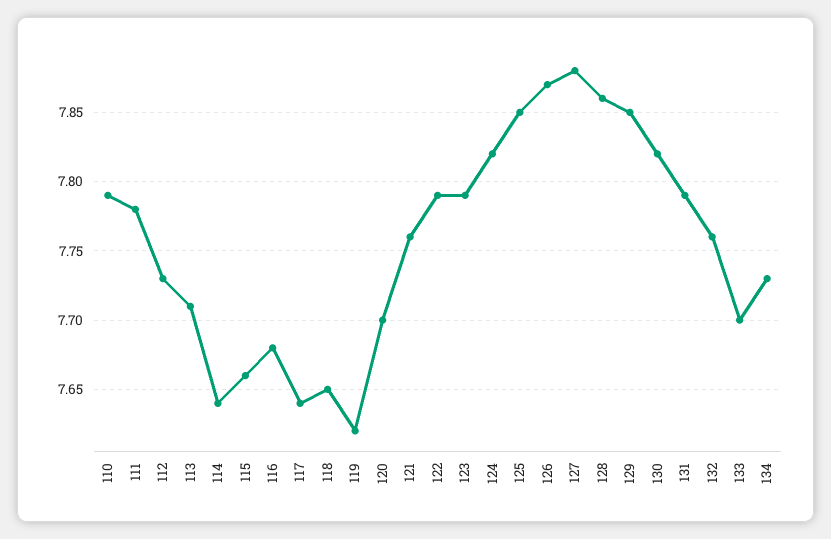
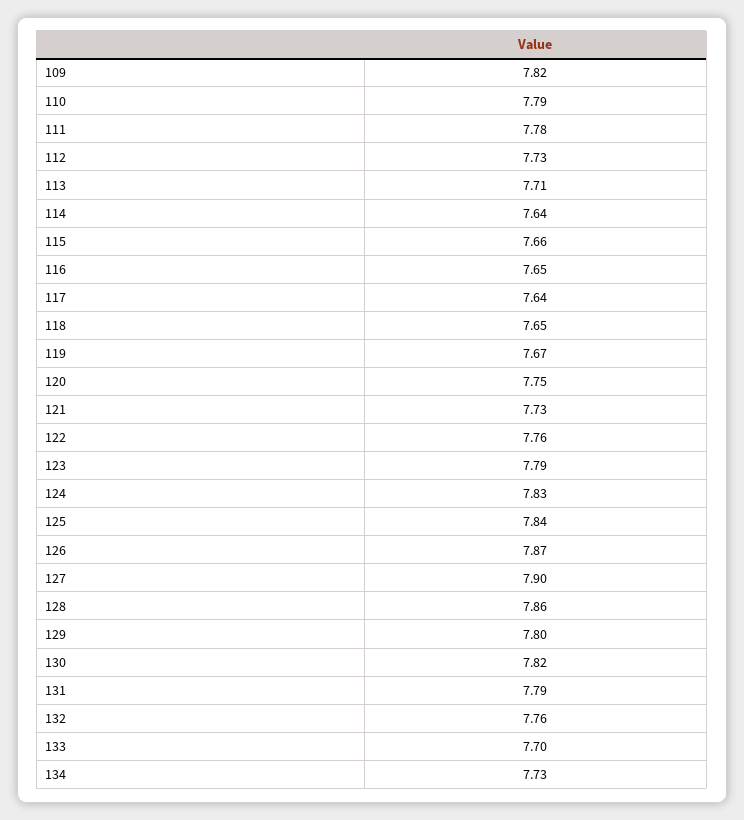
  {
    "110": 7.79,
    "111": 7.78,
    "112": 7.73,
    "113": 7.71,
    "114": 7.64,
    "115": 7.66,
-   "116": 7.68,
+   "116": 7.65,
    "117": 7.64,
    "118": 7.65,
-   "119": 7.62,
+   "119": 7.67,
-   "120": 7.7,
+   "120": 7.75,
-   "121": 7.76,
+   "121": 7.73,
-   "122": 7.79,
+   "122": 7.76,
    "123": 7.79,
-   "124": 7.82,
+   "124": 7.83,
-   "125": 7.85,
+   "125": 7.84,
    "126": 7.87,
-   "127": 7.88,
+   "127": 7.9,
    "128": 7.86,
-   "129": 7.85,
+   "129": 7.8,
    "130": 7.82,
    "131": 7.79,
    "132": 7.76,
    "133": 7.7,
-   "134": 7.73
+   "134": 7.73,
+   "109": 7.82
  }

